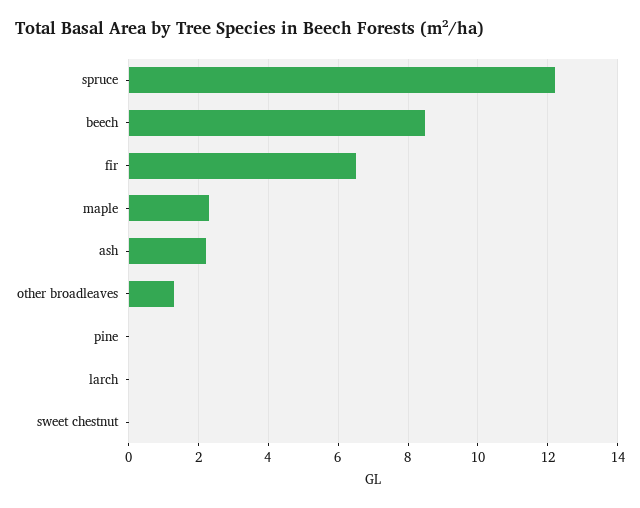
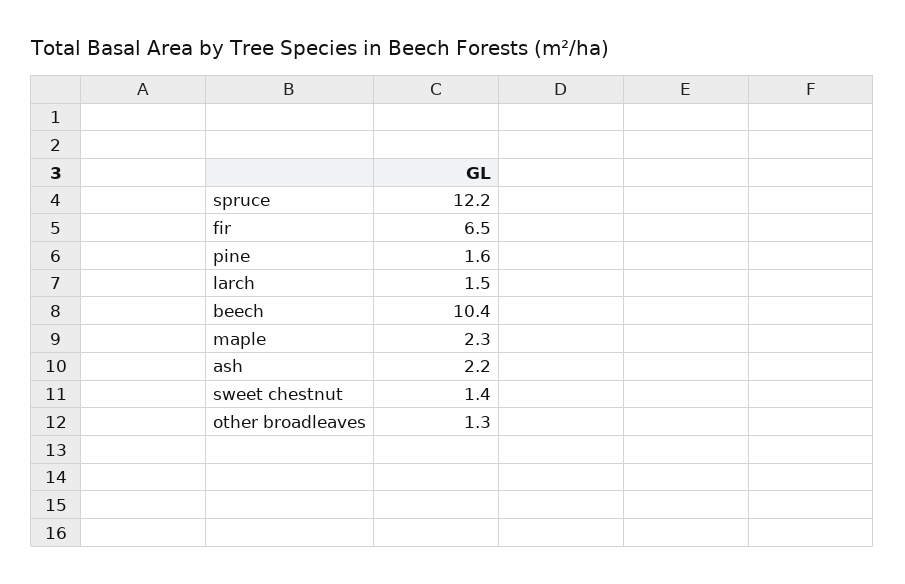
  {
    "spruce": 12.2,
-   "beech": 8.5,
+   "beech": 10.4,
    "fir": 6.5,
    "maple": 2.3,
    "ash": 2.2,
    "other broadleaves": 1.3,
-   "pine": 0,
+   "pine": 1.6,
-   "larch": 0,
+   "larch": 1.5,
-   "sweet chestnut": 0
+   "sweet chestnut": 1.4
  }

